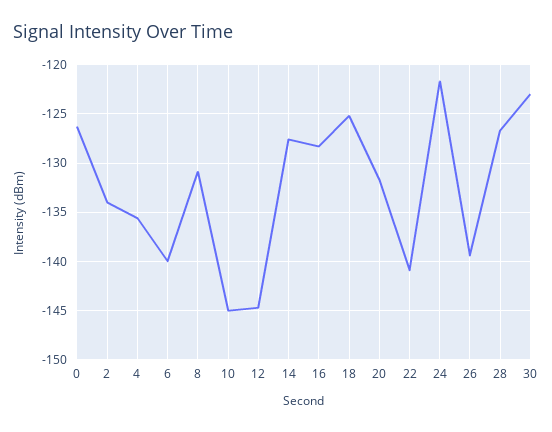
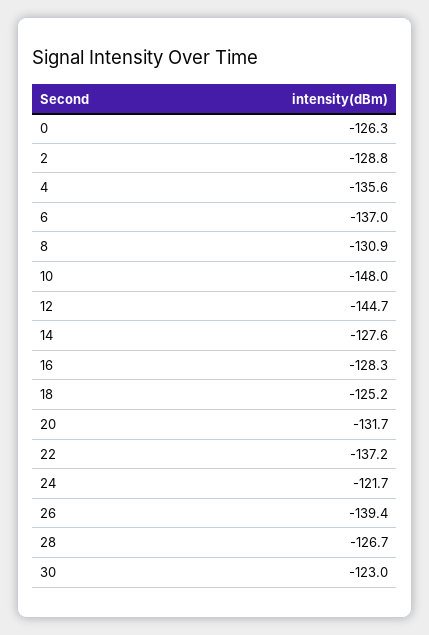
  {
    "0": -126.3,
-   "2": -134,
+   "2": -128.8,
    "4": -135.6,
-   "6": -140,
+   "6": -137,
    "8": -130.9,
-   "10": -145,
+   "10": -148,
    "12": -144.7,
    "14": -127.6,
    "16": -128.3,
    "18": -125.2,
    "20": -131.7,
-   "22": -141,
+   "22": -137.2,
    "24": -121.7,
    "26": -139.4,
    "28": -126.7,
    "30": -123
  }

